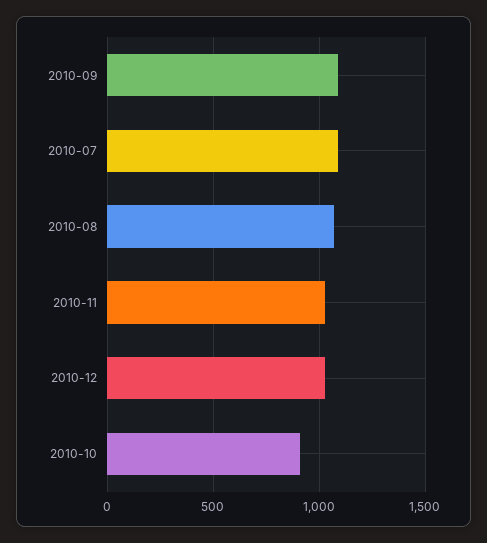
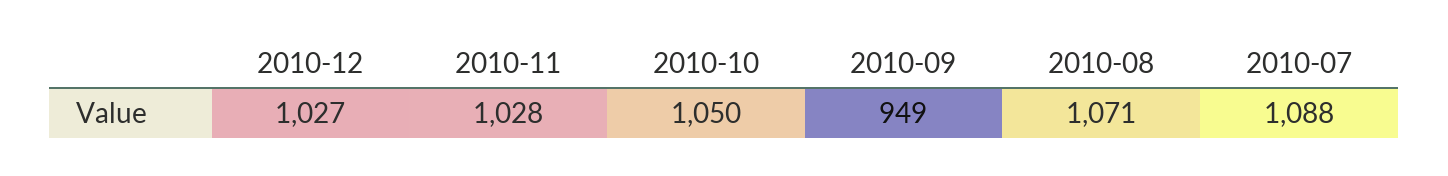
  {
-   "2010-09": 1100,
+   "2010-09": 949,
    "2010-07": 1088,
    "2010-08": 1071,
    "2010-11": 1028,
    "2010-12": 1027,
-   "2010-10": 900
+   "2010-10": 1050
  }

